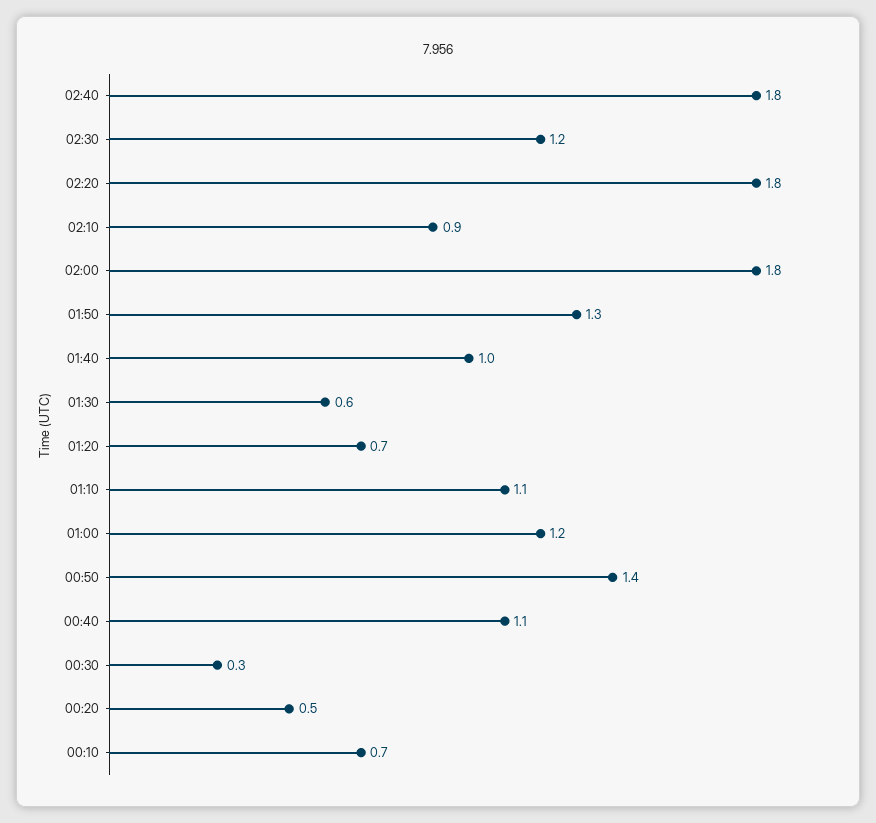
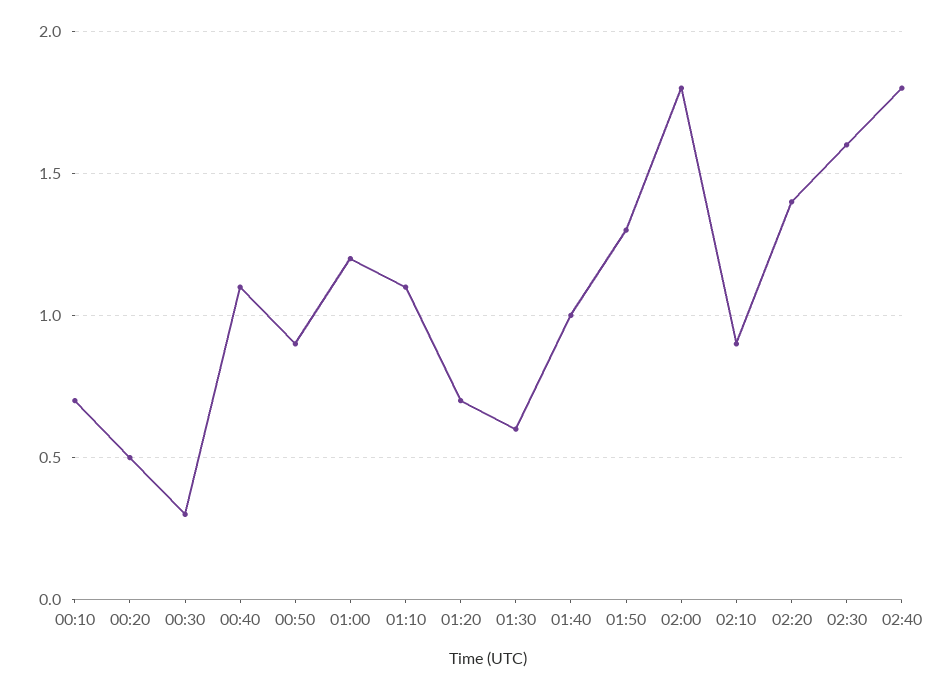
  {
    "02:40": 1.8,
-   "02:30": 1.2,
+   "02:30": 1.6,
-   "02:20": 1.8,
+   "02:20": 1.4,
    "02:10": 0.9,
    "02:00": 1.8,
    "01:50": 1.3,
    "01:40": 1,
    "01:30": 0.6,
    "01:20": 0.7,
    "01:10": 1.1,
    "01:00": 1.2,
-   "00:50": 1.4,
+   "00:50": 0.9,
    "00:40": 1.1,
    "00:30": 0.3,
    "00:20": 0.5,
    "00:10": 0.7
  }

